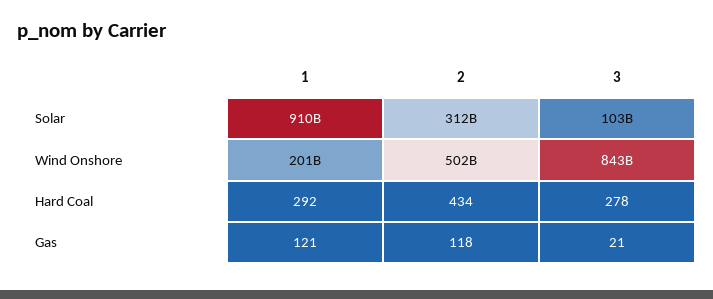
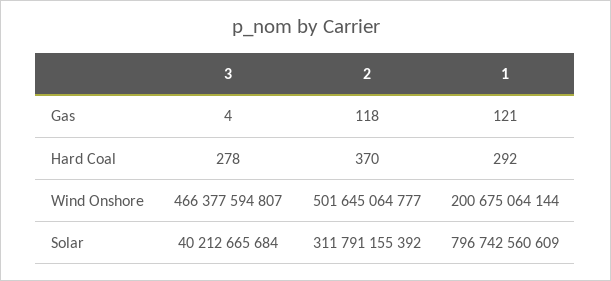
  {
    "1": {
-     "Solar": 910000000000,
+     "Solar": 796742560609,
      "Wind Onshore": 200675064144,
      "Hard Coal": 292,
      "Gas": 121
    },
    "2": {
      "Solar": 311791155392,
      "Wind Onshore": 501645064777,
-     "Hard Coal": 434,
+     "Hard Coal": 370,
      "Gas": 118
    },
    "3": {
-     "Solar": 103000000000,
+     "Solar": 40212665684,
-     "Wind Onshore": 843000000000,
+     "Wind Onshore": 466377594807,
      "Hard Coal": 278,
-     "Gas": 21
+     "Gas": 4
    }
  }

